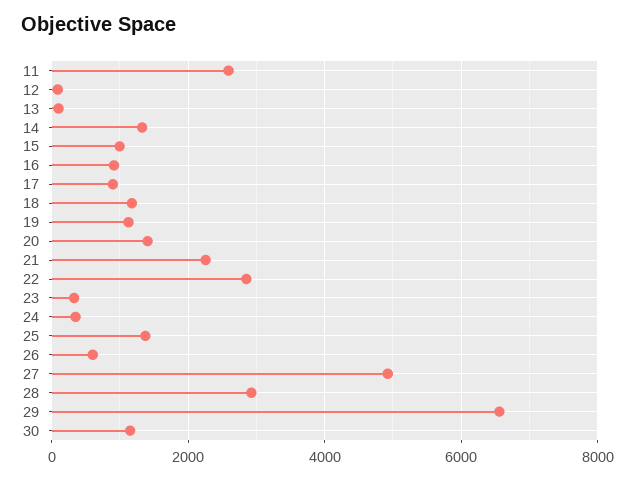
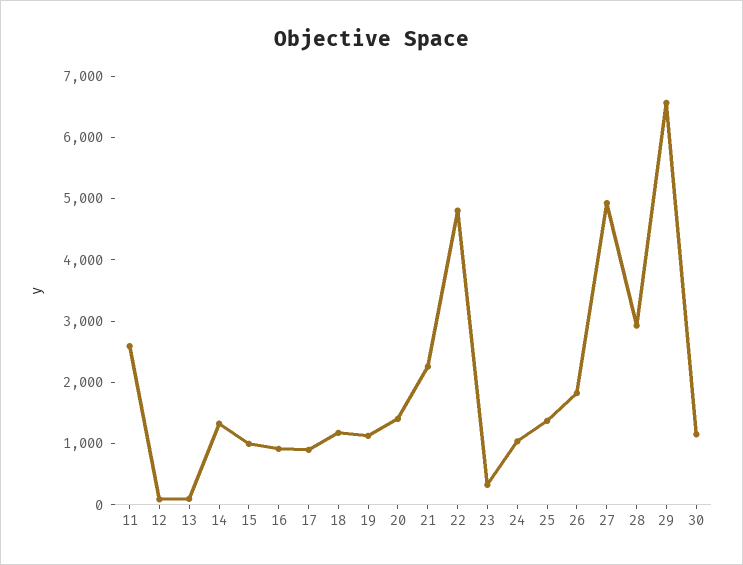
  {
    "11": 2600,
    "12": 0,
    "13": 0,
    "14": 1400,
    "15": 1000,
    "16": 1000,
    "17": 800,
    "18": 1200,
    "19": 1200,
    "20": 1400,
    "21": 2200,
-   "22": 2800,
+   "22": 4800,
    "23": 400,
-   "24": 400,
+   "24": 1000,
    "25": 1400,
-   "26": 600,
+   "26": 1800,
    "27": 5000,
    "28": 3000,
    "29": 6600,
    "30": 1200
  }

